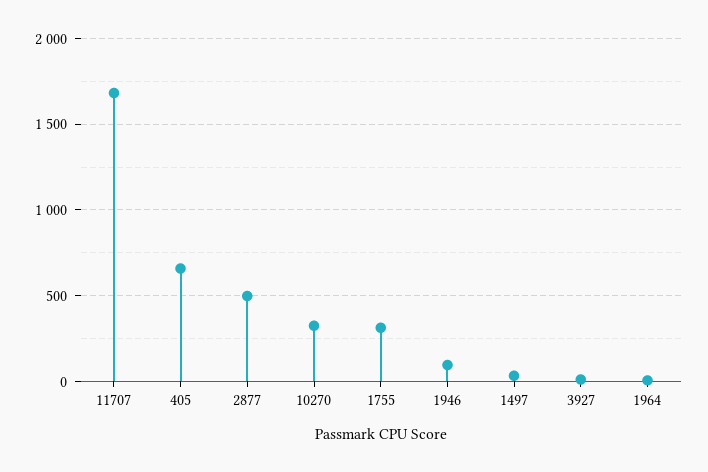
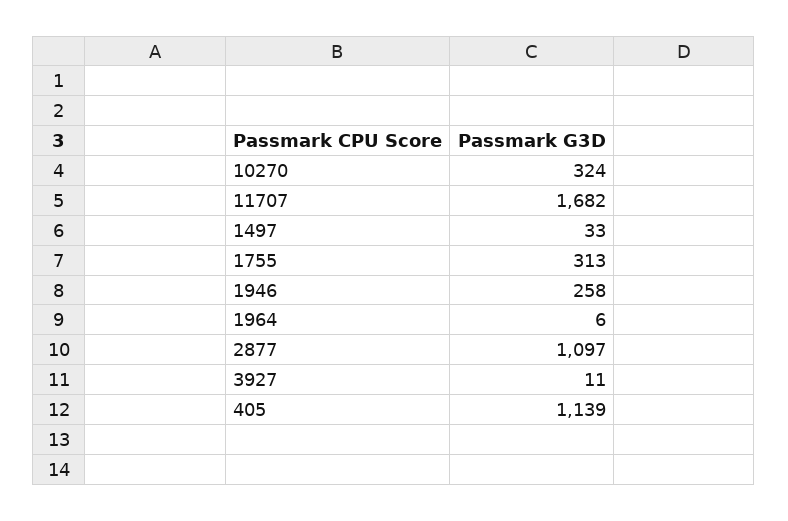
  {
    "11707": 1682,
-   "405": 650,
+   "405": 1139,
-   "2877": 500,
+   "2877": 1097,
    "10270": 324,
    "1755": 313,
-   "1946": 100,
+   "1946": 258,
    "1497": 33,
    "3927": 11,
    "1964": 6
  }

